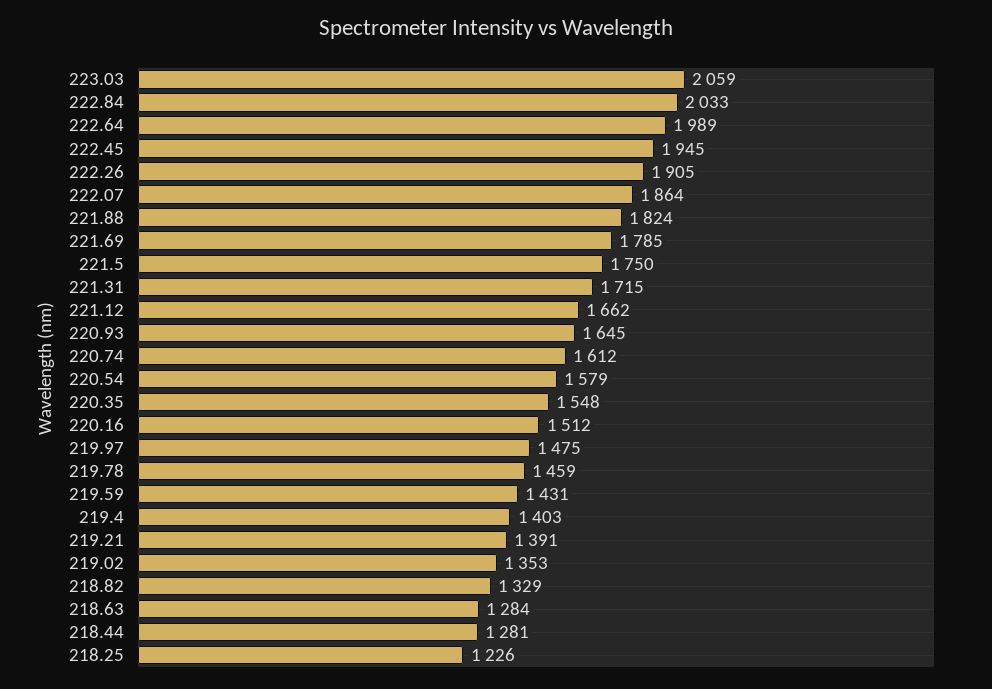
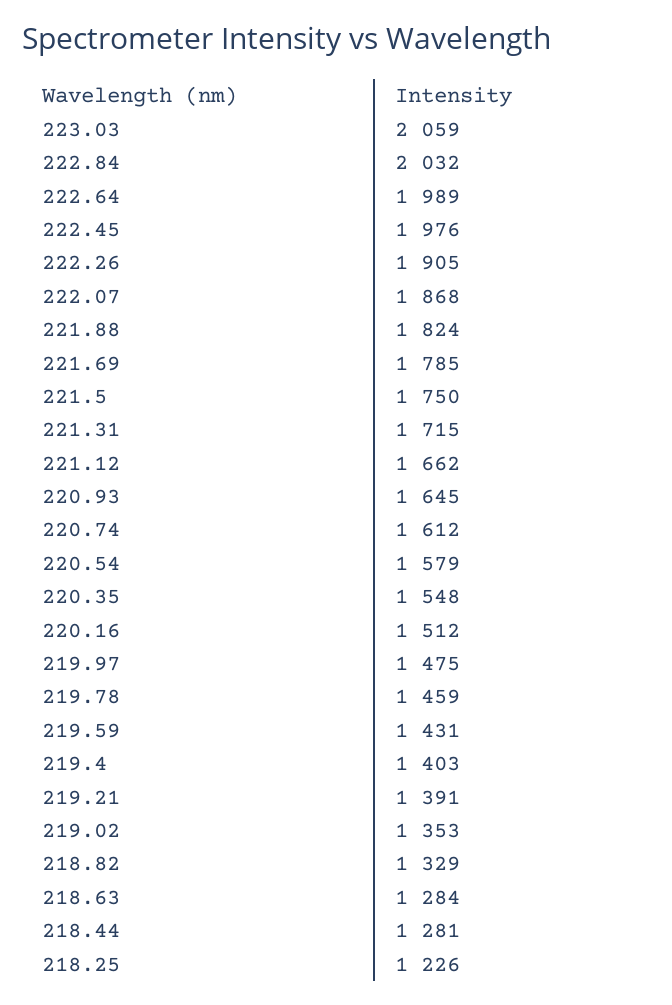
  {
    "223.03": 2059,
-   "222.84": 2033,
+   "222.84": 2032,
    "222.64": 1989,
-   "222.45": 1945,
+   "222.45": 1976,
    "222.26": 1905,
-   "222.07": 1864,
+   "222.07": 1868,
    "221.88": 1824,
    "221.69": 1785,
    "221.5": 1750,
    "221.31": 1715,
    "221.12": 1662,
    "220.93": 1645,
    "220.74": 1612,
    "220.54": 1579,
    "220.35": 1548,
    "220.16": 1512,
    "219.97": 1475,
    "219.78": 1459,
    "219.59": 1431,
    "219.4": 1403,
    "219.21": 1391,
    "219.02": 1353,
    "218.82": 1329,
    "218.63": 1284,
    "218.44": 1281,
    "218.25": 1226
  }

